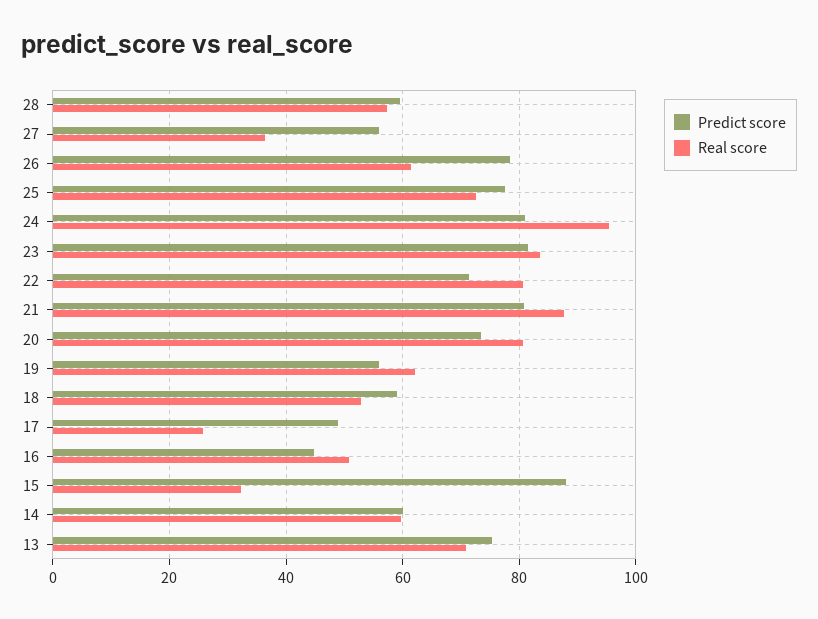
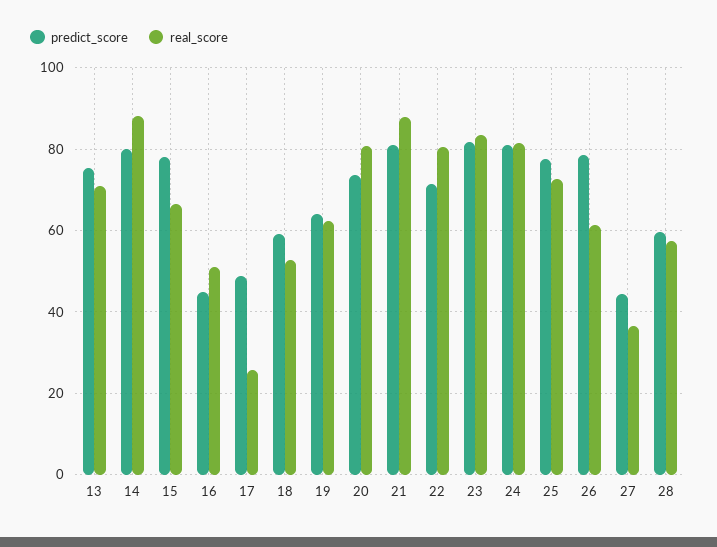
  {
    "Predict score": {
      "28": 60,
-     "27": 56,
+     "27": 44,
      "26": 78,
      "25": 78,
      "24": 80,
      "23": 82,
      "22": 72,
      "21": 80,
      "20": 74,
-     "19": 56,
+     "19": 64,
      "18": 60,
      "17": 48,
      "16": 44,
-     "15": 88,
+     "15": 78,
-     "14": 60,
+     "14": 80,
      "13": 76
    },
    "Real score": {
      "28": 58,
      "27": 36,
      "26": 62,
      "25": 72,
-     "24": 96,
+     "24": 82,
      "23": 84,
      "22": 80,
      "21": 88,
      "20": 80,
      "19": 62,
      "18": 52,
      "17": 26,
      "16": 50,
-     "15": 32,
+     "15": 66,
-     "14": 60,
+     "14": 88,
      "13": 70
    }
  }

